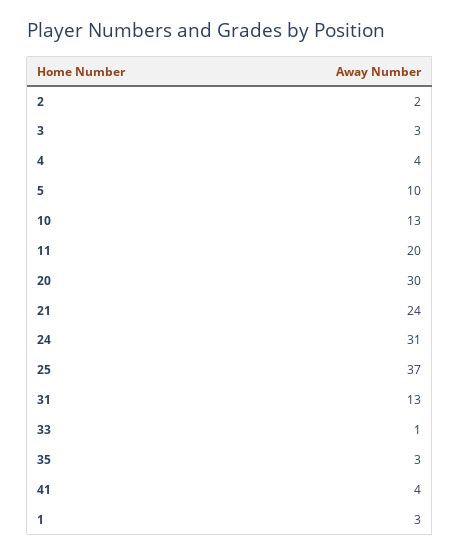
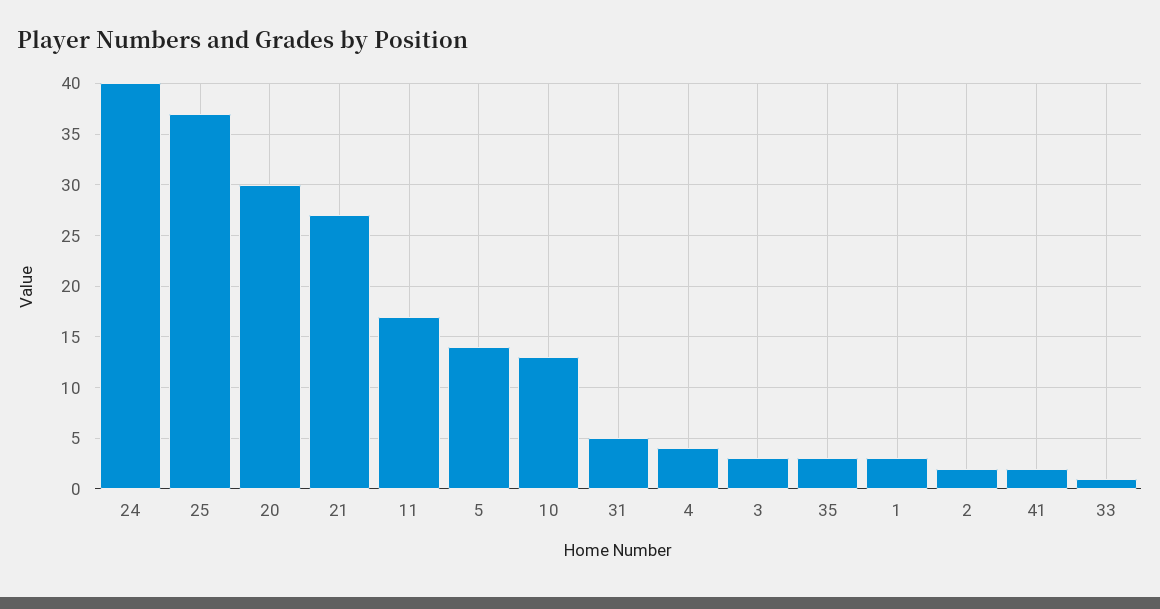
  {
    "2": 2,
    "3": 3,
    "4": 4,
-   "5": 10,
+   "5": 14,
    "10": 13,
-   "11": 20,
+   "11": 17,
    "20": 30,
-   "21": 24,
+   "21": 27,
-   "24": 31,
+   "24": 40,
    "25": 37,
-   "31": 13,
+   "31": 5,
    "33": 1,
    "35": 3,
-   "41": 4,
+   "41": 2,
    "1": 3
  }

